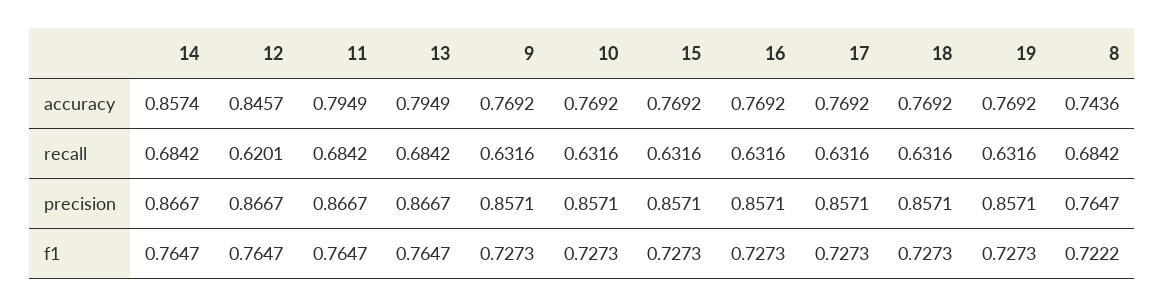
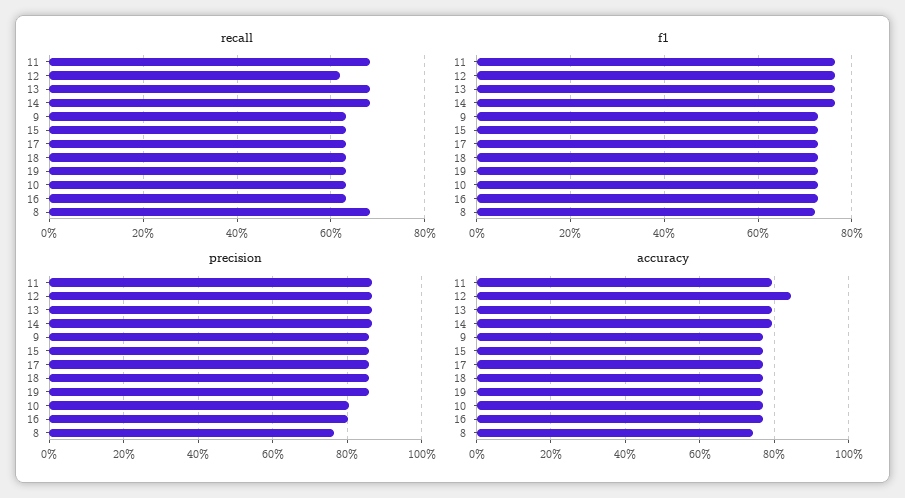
  {
    "accuracy": {
-     "14": 0.8574,
+     "14": 0.8,
      "12": 0.8457,
      "11": 0.7949,
      "13": 0.7949,
      "9": 0.7692,
      "10": 0.7692,
      "15": 0.7692,
      "16": 0.7692,
      "17": 0.7692,
      "18": 0.7692,
      "19": 0.7692,
      "8": 0.7436
    },
    "recall": {
      "14": 0.6842,
      "12": 0.6201,
      "11": 0.6842,
      "13": 0.6842,
      "9": 0.6316,
      "10": 0.6316,
      "15": 0.6316,
      "16": 0.6316,
      "17": 0.6316,
      "18": 0.6316,
      "19": 0.6316,
      "8": 0.6842
    },
    "precision": {
      "14": 0.8667,
      "12": 0.8667,
      "11": 0.8667,
      "13": 0.8667,
      "9": 0.8571,
-     "10": 0.8571,
+     "10": 0.8,
      "15": 0.8571,
-     "16": 0.8571,
+     "16": 0.8,
      "17": 0.8571,
      "18": 0.8571,
      "19": 0.8571,
      "8": 0.7647
    },
    "f1": {
      "14": 0.7647,
      "12": 0.7647,
      "11": 0.7647,
      "13": 0.7647,
      "9": 0.7273,
      "10": 0.7273,
      "15": 0.7273,
      "16": 0.7273,
      "17": 0.7273,
      "18": 0.7273,
      "19": 0.7273,
      "8": 0.7222
    }
  }

